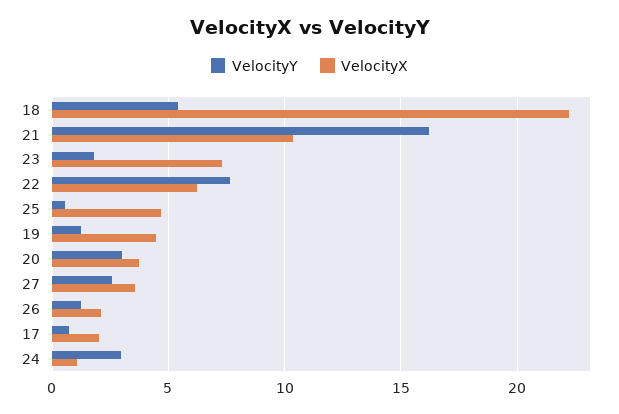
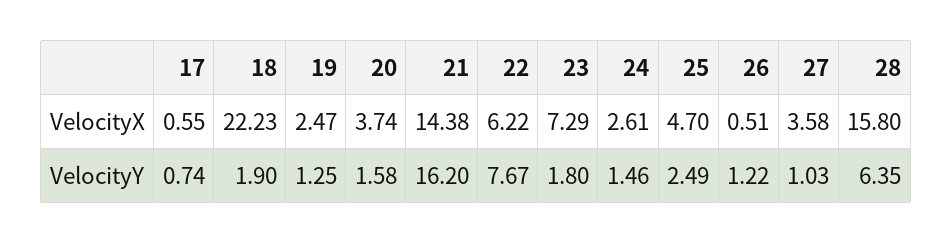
  {
    "VelocityY": {
-     "18": 5.5,
+     "18": 1.9,
      "21": 16.2,
      "23": 1.8,
      "22": 7.67,
-     "25": 0.5,
+     "25": 2.49,
      "19": 1.25,
-     "20": 3,
+     "20": 1.58,
-     "27": 2.5,
+     "27": 1.03,
      "26": 1.22,
      "17": 0.74,
-     "24": 3
+     "24": 1.46,
+     "28": 6.35
    },
    "VelocityX": {
      "18": 22.23,
-     "21": 10.5,
+     "21": 14.38,
      "23": 7.29,
      "22": 6.22,
      "25": 4.7,
-     "19": 4.5,
+     "19": 2.47,
      "20": 3.74,
      "27": 3.58,
-     "26": 2,
+     "26": 0.51,
-     "17": 2,
+     "17": 0.55,
-     "24": 1
+     "24": 2.61,
+     "28": 15.8
    }
  }

